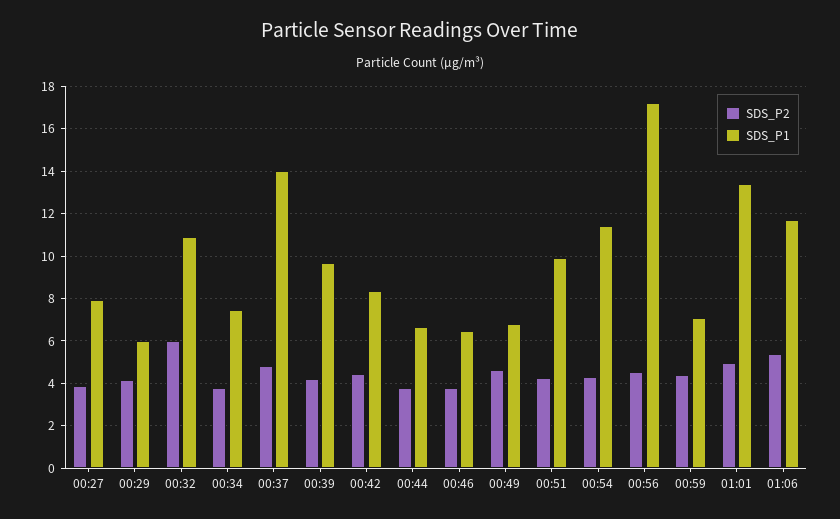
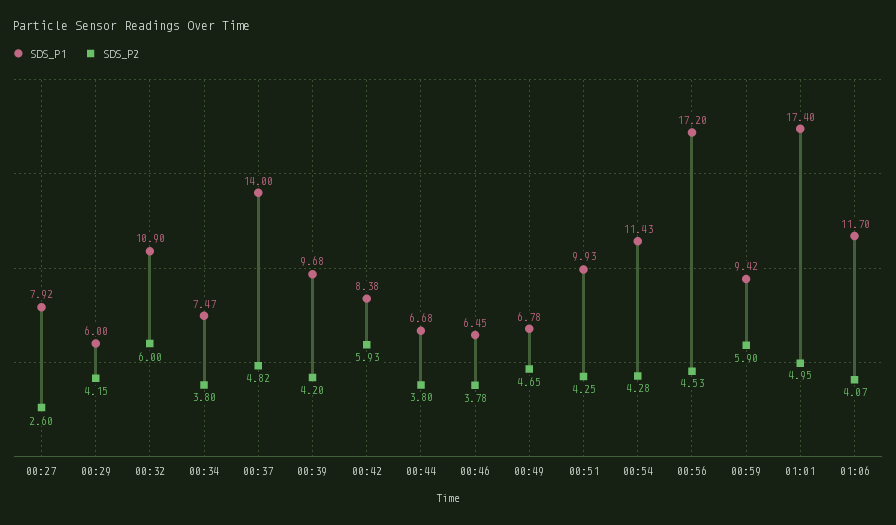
  {
    "SDS_P2": {
-     "00:27": 4,
+     "00:27": 2.6,
      "00:29": 4.15,
      "00:32": 6,
      "00:34": 3.8,
      "00:37": 4.82,
      "00:39": 4.2,
-     "00:42": 4.5,
+     "00:42": 5.93,
      "00:44": 3.8,
      "00:46": 3.78,
      "00:49": 4.65,
      "00:51": 4.25,
      "00:54": 4.28,
      "00:56": 4.53,
-     "00:59": 4.5,
+     "00:59": 5.9,
      "01:01": 4.95,
-     "01:06": 5.5
+     "01:06": 4.07
    },
    "SDS_P1": {
      "00:27": 7.92,
      "00:29": 6,
      "00:32": 10.9,
      "00:34": 7.47,
      "00:37": 14,
      "00:39": 9.68,
      "00:42": 8.38,
      "00:44": 6.68,
      "00:46": 6.45,
      "00:49": 6.78,
      "00:51": 9.93,
      "00:54": 11.43,
      "00:56": 17.2,
-     "00:59": 7,
+     "00:59": 9.42,
-     "01:01": 13.5,
+     "01:01": 17.4,
      "01:06": 11.7
    }
  }

